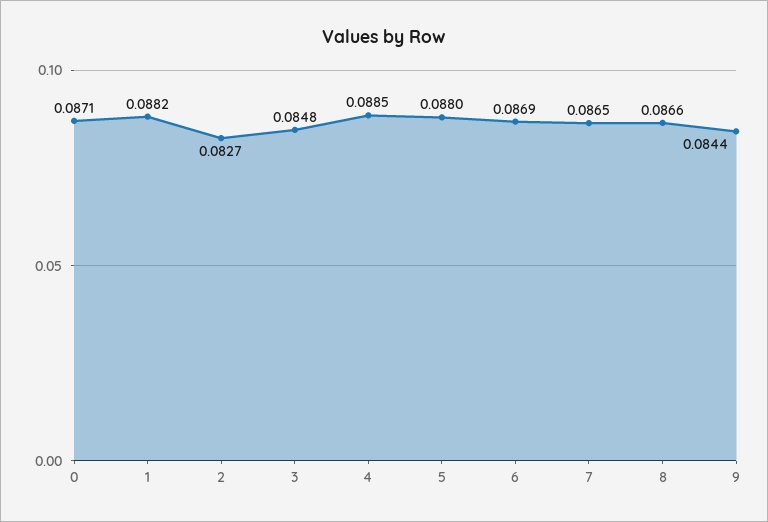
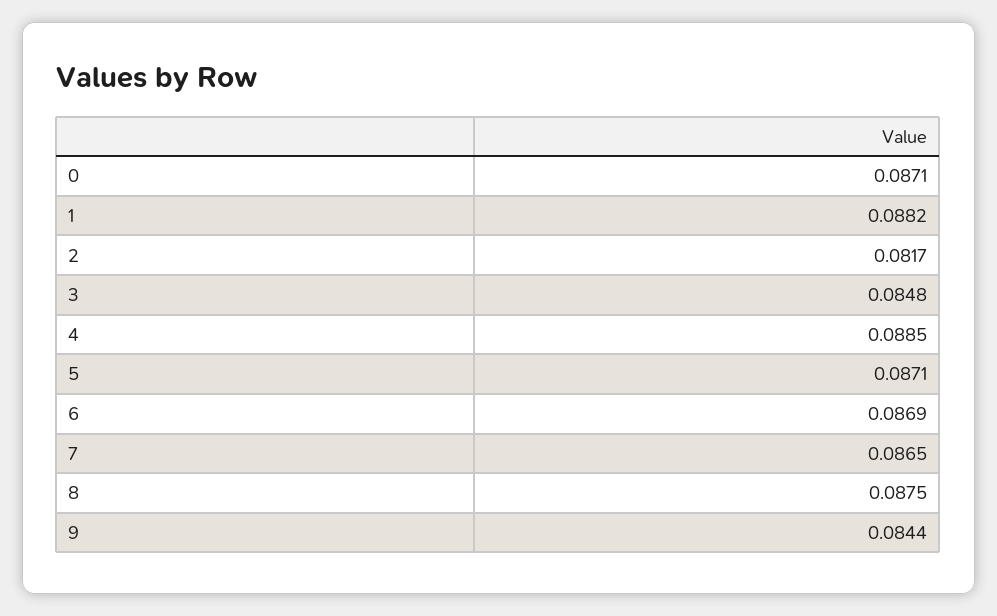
  {
    "0": 0.0871,
    "1": 0.0882,
-   "2": 0.0827,
+   "2": 0.0817,
    "3": 0.0848,
    "4": 0.0885,
-   "5": 0.088,
+   "5": 0.0871,
    "6": 0.0869,
    "7": 0.0865,
-   "8": 0.0866,
+   "8": 0.0875,
    "9": 0.0844
  }

